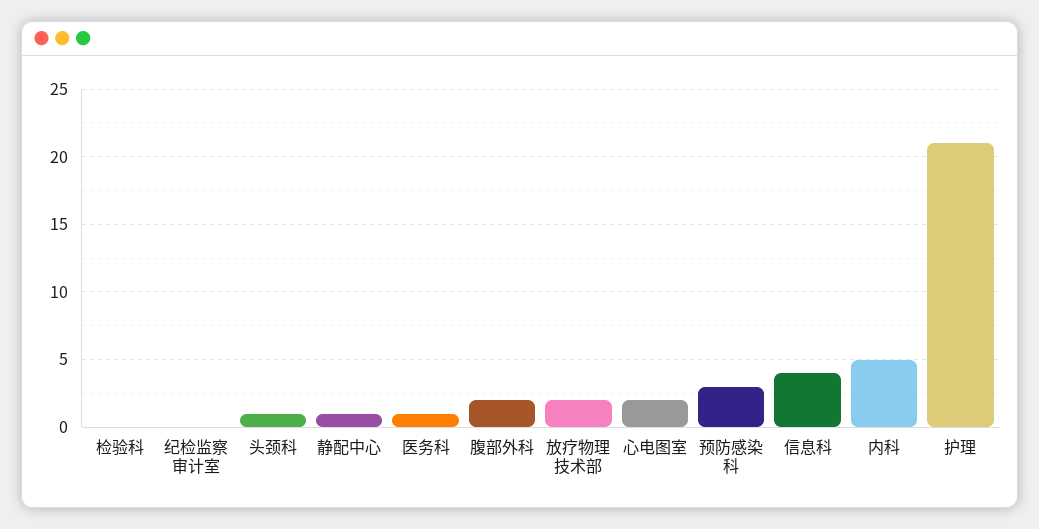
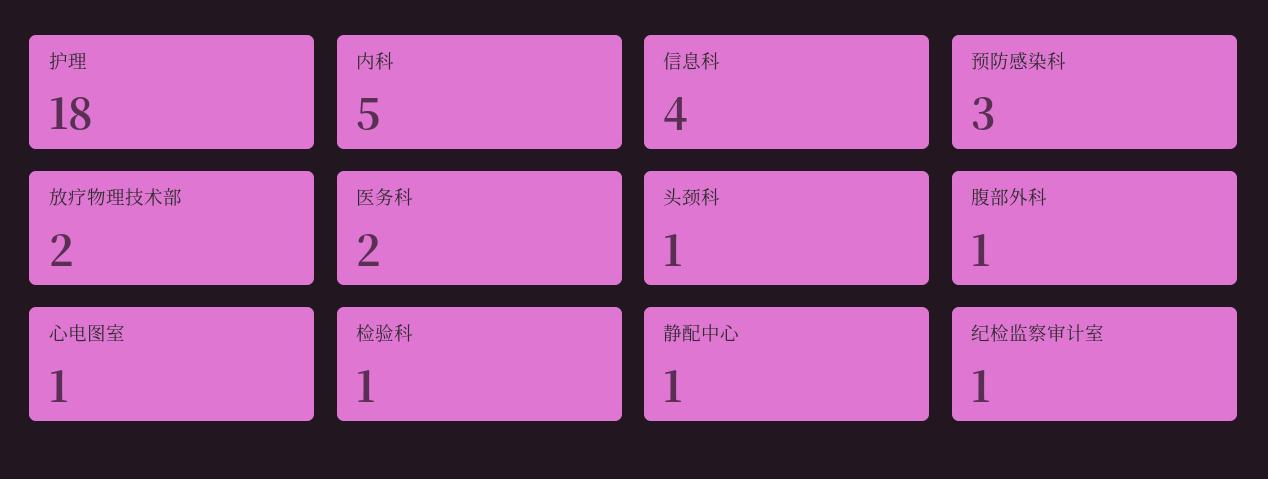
  {
-   "检验科": 0,
+   "检验科": 1,
-   "纪检监察审计室": 0,
+   "纪检监察审计室": 1,
    "头颈科": 1,
    "静配中心": 1,
-   "医务科": 1,
+   "医务科": 2,
-   "腹部外科": 2,
+   "腹部外科": 1,
    "放疗物理技术部": 2,
-   "心电图室": 2,
+   "心电图室": 1,
    "预防感染科": 3,
    "信息科": 4,
    "内科": 5,
-   "护理": 21
+   "护理": 18
  }

